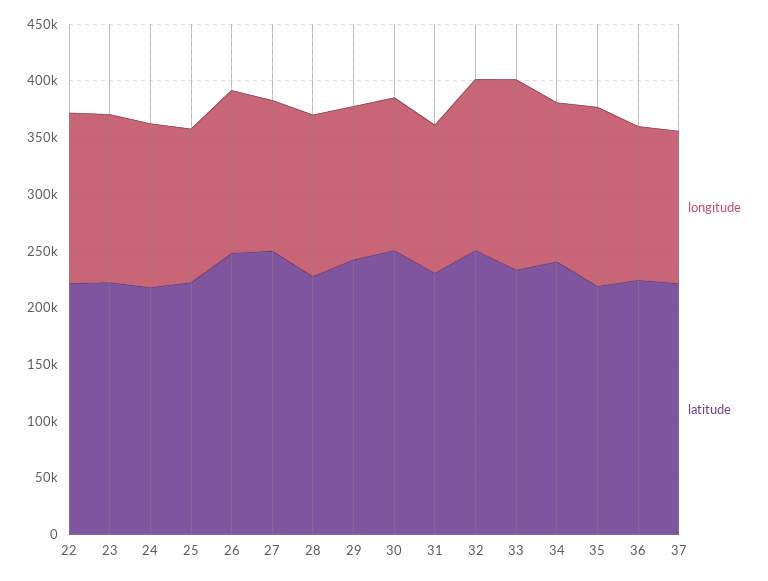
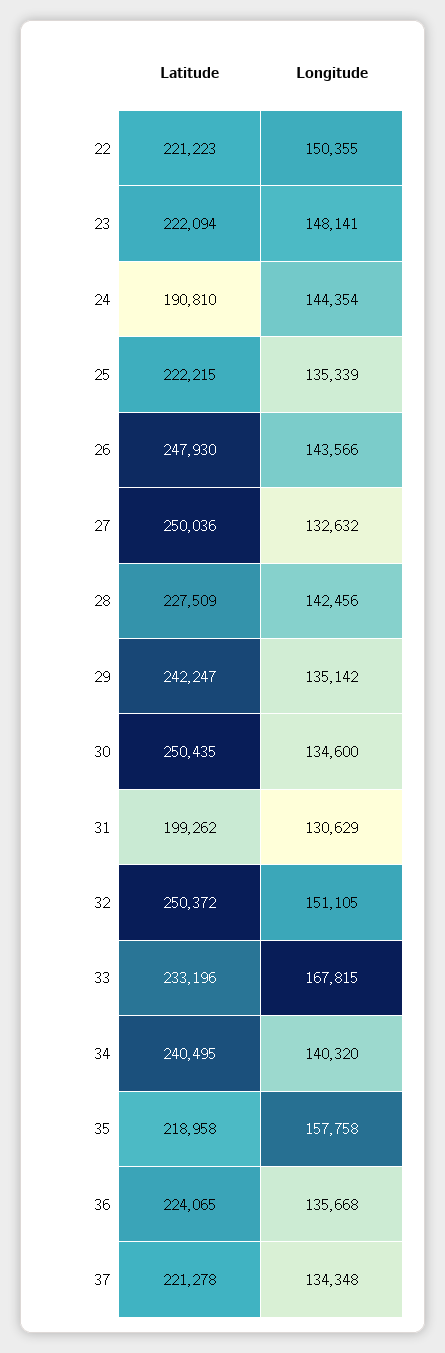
  {
    "longitude": {
      "22": 150355,
      "23": 148141,
      "24": 144354,
      "25": 135339,
      "26": 143566,
      "27": 132632,
      "28": 142456,
      "29": 135142,
      "30": 134600,
      "31": 130629,
      "32": 151105,
      "33": 167815,
      "34": 140320,
      "35": 157758,
      "36": 135668,
      "37": 134348
    },
    "latitude": {
      "22": 221223,
      "23": 222094,
-     "24": 220000,
+     "24": 190810,
      "25": 222215,
      "26": 247930,
      "27": 250036,
      "28": 227509,
      "29": 242247,
      "30": 250435,
-     "31": 230000,
+     "31": 199262,
      "32": 250372,
      "33": 233196,
      "34": 240495,
      "35": 218958,
      "36": 224065,
      "37": 221278
    }
  }

